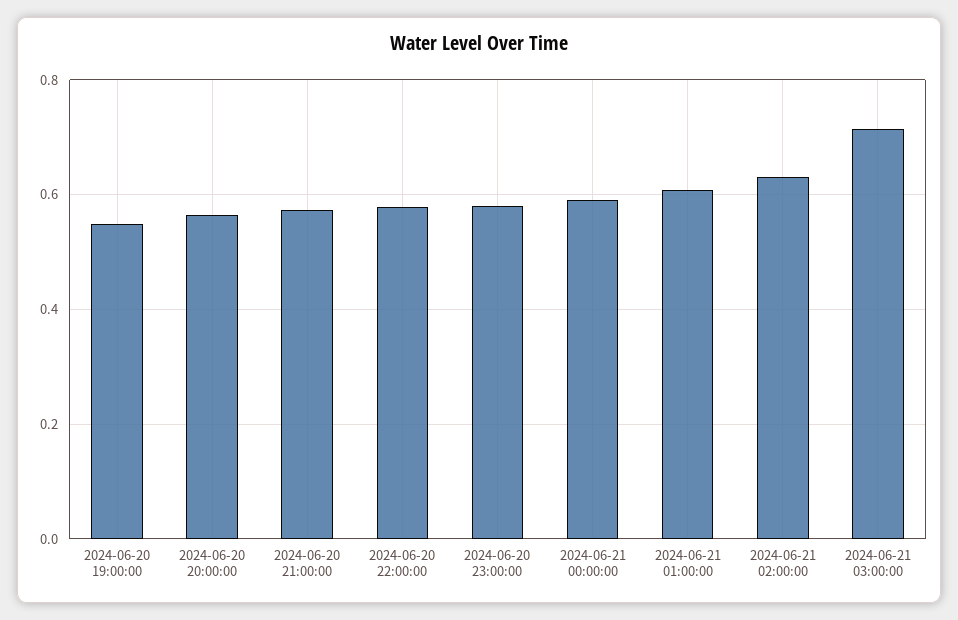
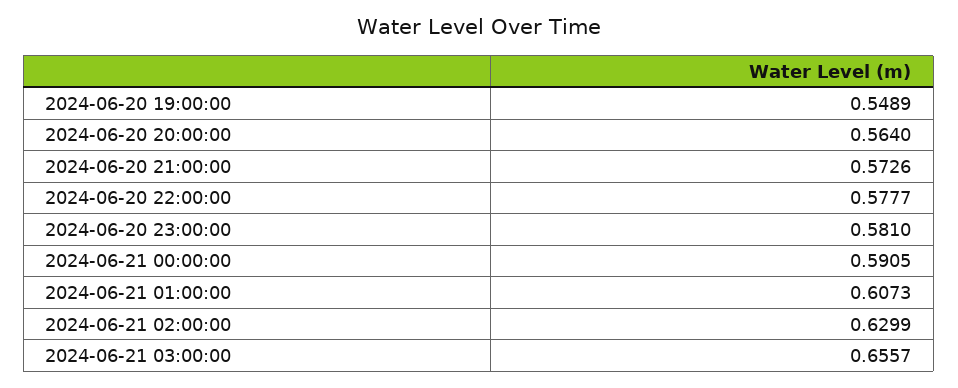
  {
    "2024-06-20 19:00:00": 0.5489,
    "2024-06-20 20:00:00": 0.564,
    "2024-06-20 21:00:00": 0.5726,
    "2024-06-20 22:00:00": 0.5777,
    "2024-06-20 23:00:00": 0.581,
    "2024-06-21 00:00:00": 0.5905,
    "2024-06-21 01:00:00": 0.6073,
    "2024-06-21 02:00:00": 0.6299,
-   "2024-06-21 03:00:00": 0.72
+   "2024-06-21 03:00:00": 0.6557
  }

